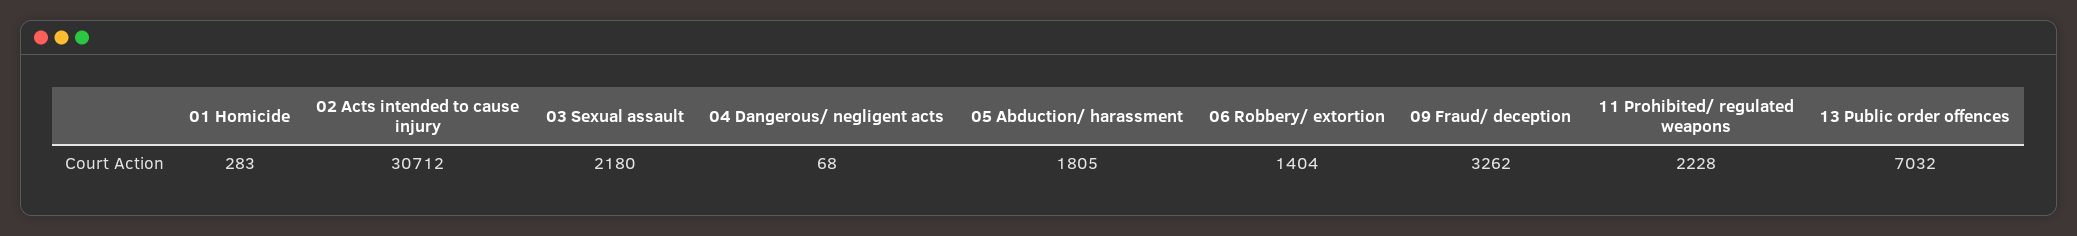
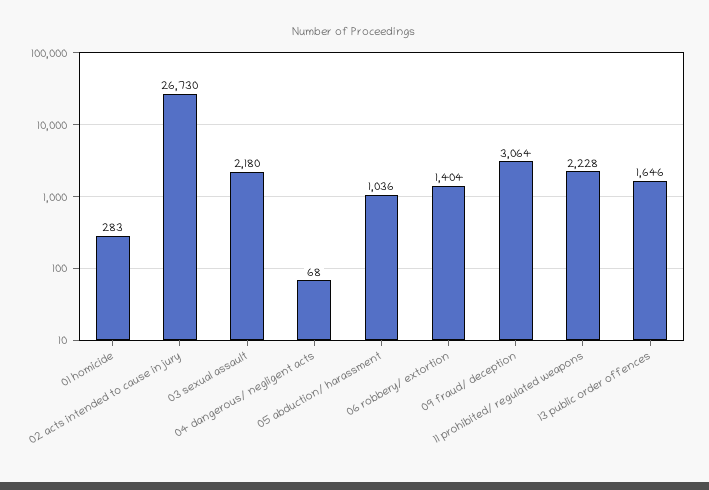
  {
    "01 Homicide": 283,
-   "02 Acts intended to cause injury": 30712,
+   "02 Acts intended to cause injury": 26730,
    "03 Sexual assault": 2180,
    "04 Dangerous/ negligent acts": 68,
-   "05 Abduction/ harassment": 1805,
+   "05 Abduction/ harassment": 1036,
    "06 Robbery/ extortion": 1404,
-   "09 Fraud/ deception": 3262,
+   "09 Fraud/ deception": 3064,
    "11 Prohibited/ regulated weapons": 2228,
-   "13 Public order offences": 7032
+   "13 Public order offences": 1646
  }

